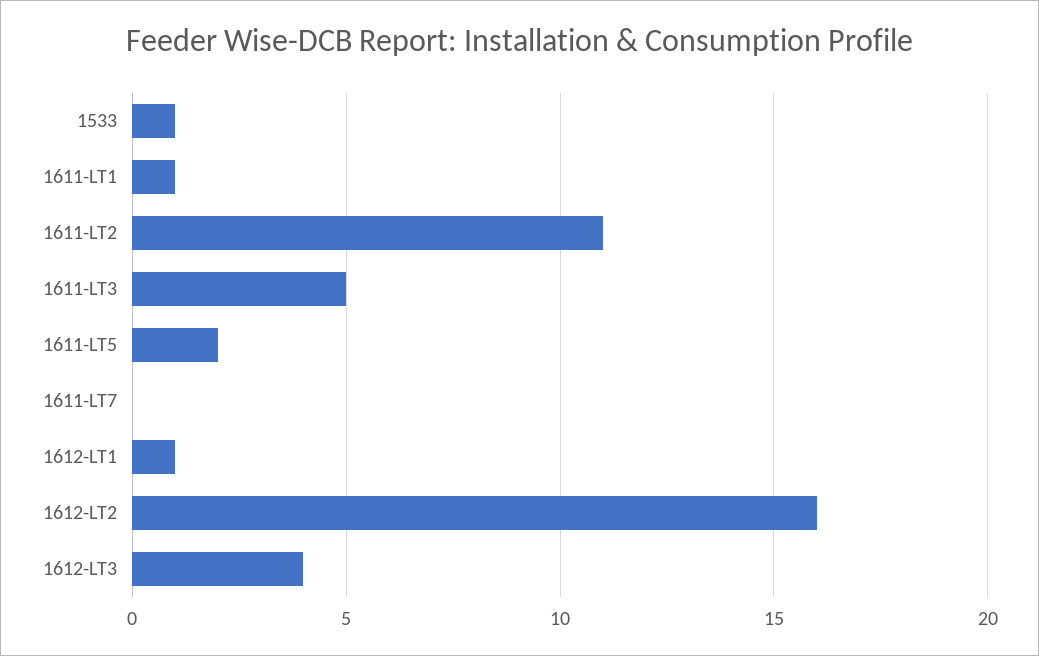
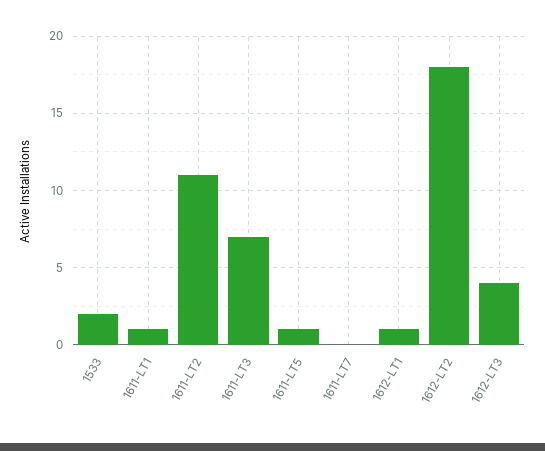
  {
-   "1533": 1,
+   "1533": 2,
    "1611-LT1": 1,
    "1611-LT2": 11,
-   "1611-LT3": 5,
+   "1611-LT3": 7,
-   "1611-LT5": 2,
+   "1611-LT5": 1,
    "1611-LT7": 0,
    "1612-LT1": 1,
-   "1612-LT2": 16,
+   "1612-LT2": 18,
    "1612-LT3": 4
  }

